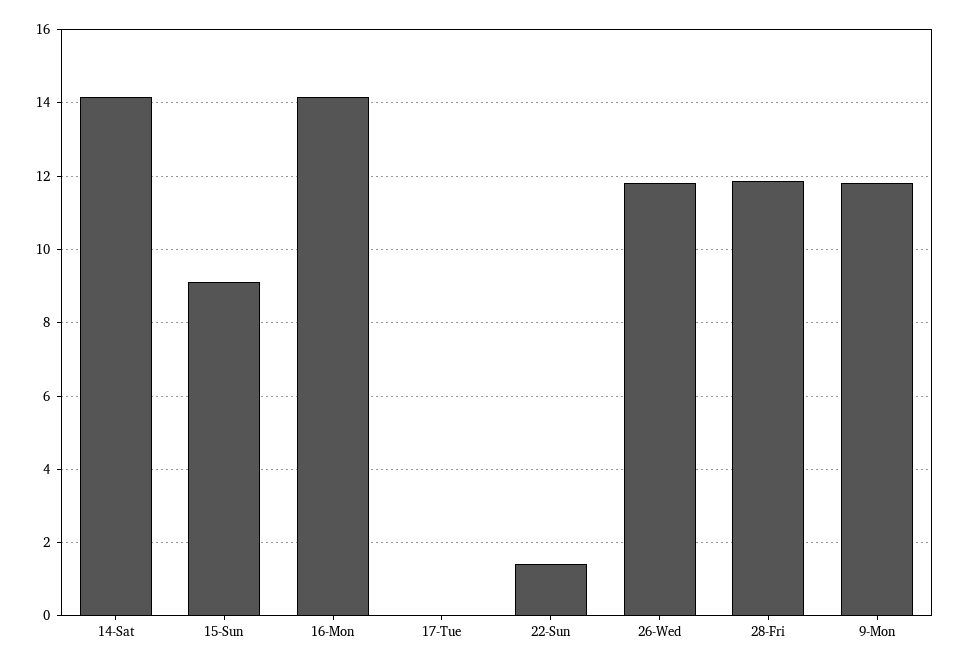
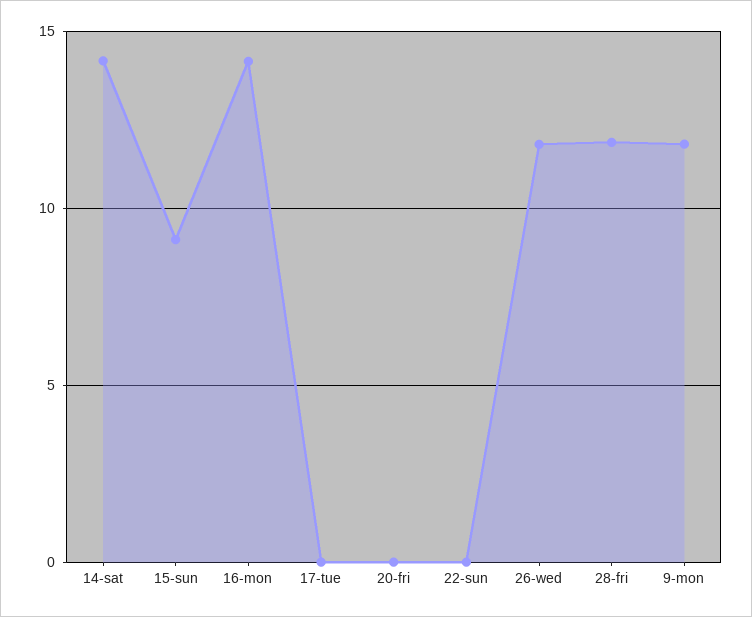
  {
    "14-Sat": 14.2,
    "15-Sun": 9.2,
    "16-Mon": 14.2,
    "17-Tue": 0,
-   "22-Sun": 1.4,
+   "22-Sun": 0,
    "26-Wed": 11.8,
    "28-Fri": 11.8,
-   "9-Mon": 11.8
+   "9-Mon": 11.8,
+   "20-fri": 0
  }

